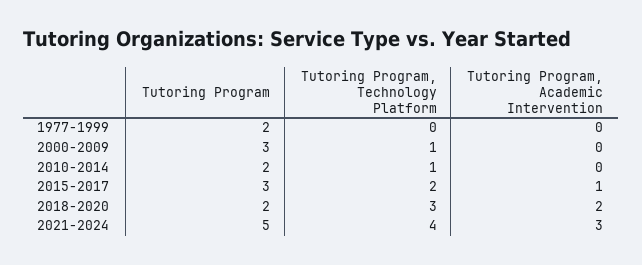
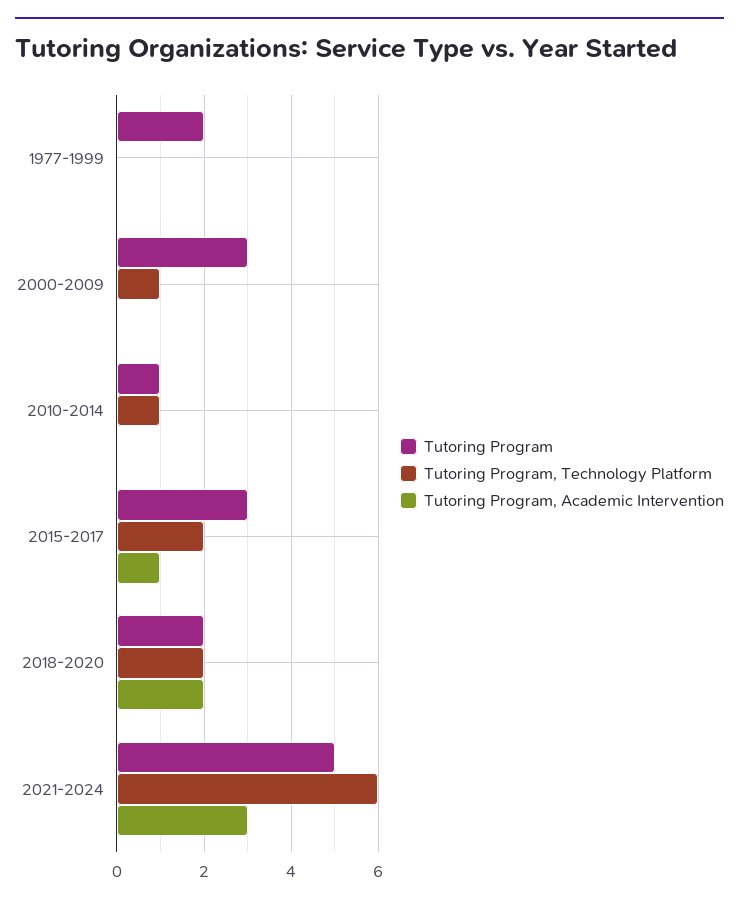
  {
    "Tutoring Program": {
      "1977-1999": 2,
      "2000-2009": 3,
-     "2010-2014": 2,
+     "2010-2014": 1,
      "2015-2017": 3,
      "2018-2020": 2,
      "2021-2024": 5
    },
    "Tutoring Program, Technology Platform": {
      "1977-1999": 0,
      "2000-2009": 1,
      "2010-2014": 1,
      "2015-2017": 2,
-     "2018-2020": 3,
+     "2018-2020": 2,
-     "2021-2024": 4
+     "2021-2024": 6
    },
    "Tutoring Program, Academic Intervention": {
      "1977-1999": 0,
      "2000-2009": 0,
      "2010-2014": 0,
      "2015-2017": 1,
      "2018-2020": 2,
      "2021-2024": 3
    }
  }

